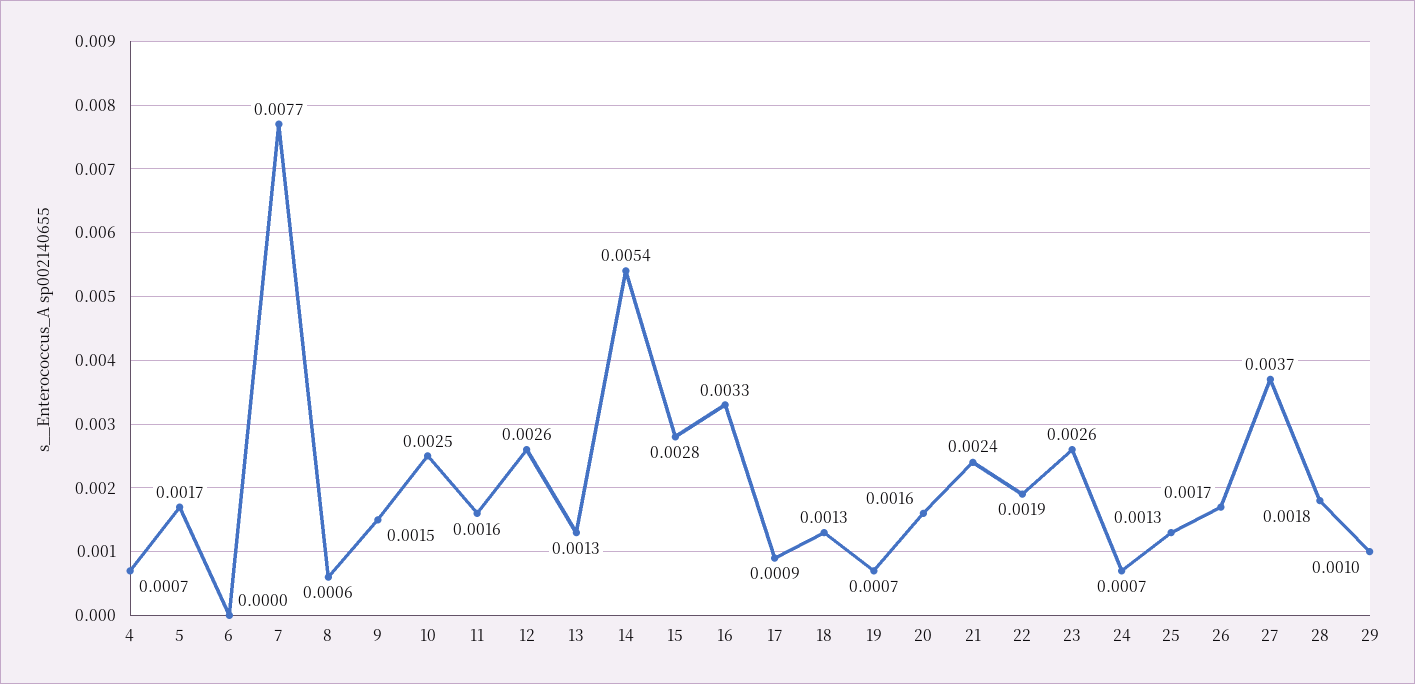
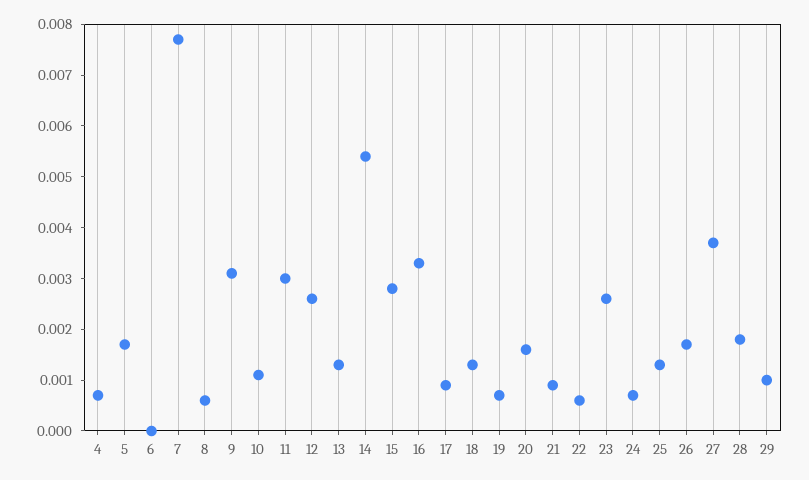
  {
    "4": 0.0007,
    "5": 0.0017,
    "6": 0,
    "7": 0.0077,
    "8": 0.0006,
-   "9": 0.0015,
+   "9": 0.003,
-   "10": 0.0025,
+   "10": 0.001,
-   "11": 0.0016,
+   "11": 0.003,
    "12": 0.0026,
    "13": 0.0013,
    "14": 0.0054,
    "15": 0.0028,
    "16": 0.0033,
    "17": 0.0009,
    "18": 0.0013,
    "19": 0.0007,
    "20": 0.0016,
-   "21": 0.0024,
+   "21": 0.001,
-   "22": 0.0019,
+   "22": 0.0005,
    "23": 0.0026,
    "24": 0.0007,
    "25": 0.0013,
    "26": 0.0017,
    "27": 0.0037,
    "28": 0.0018,
    "29": 0.001
  }

